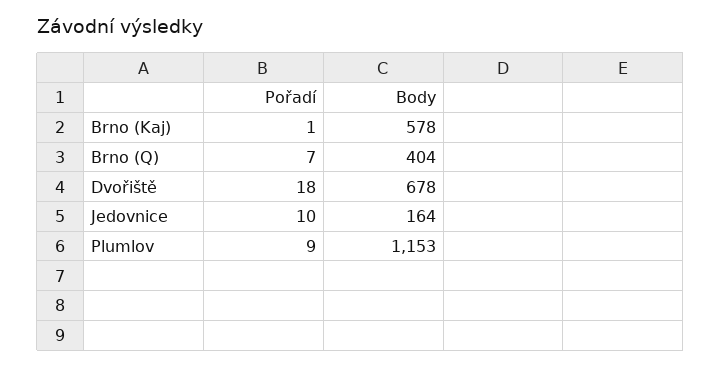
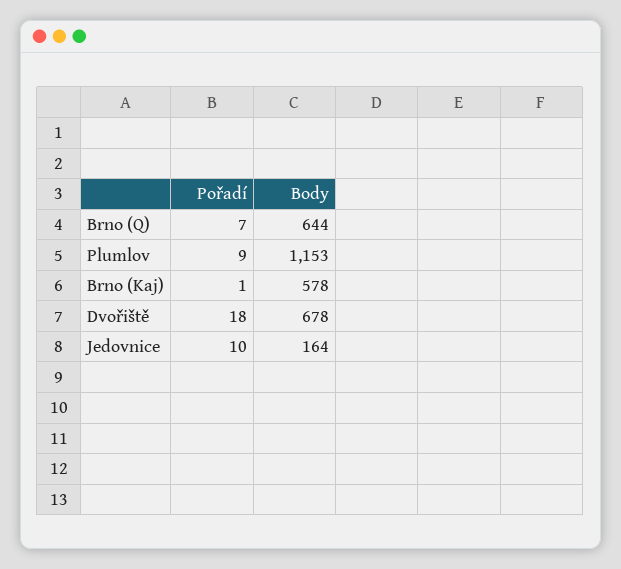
  {
    "Pořadí": {
      "Brno (Kaj)": 1,
      "Brno (Q)": 7,
      "Dvořiště": 18,
      "Jedovnice": 10,
      "Plumlov": 9
    },
    "Body": {
      "Brno (Kaj)": 578,
-     "Brno (Q)": 404,
+     "Brno (Q)": 644,
      "Dvořiště": 678,
      "Jedovnice": 164,
      "Plumlov": 1153
    }
  }

